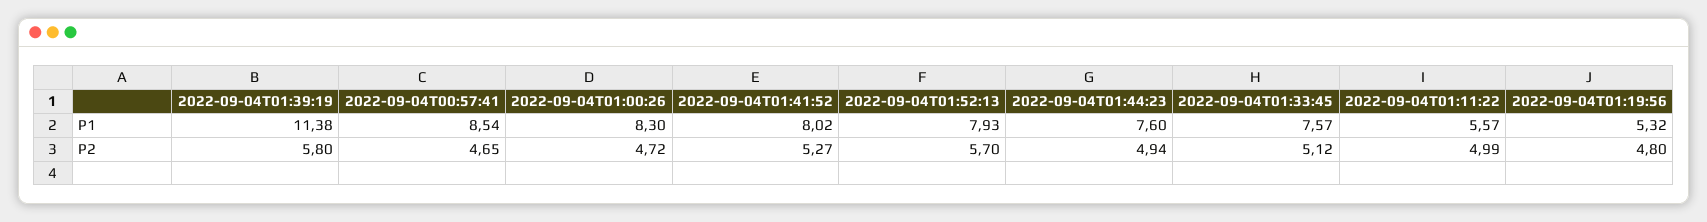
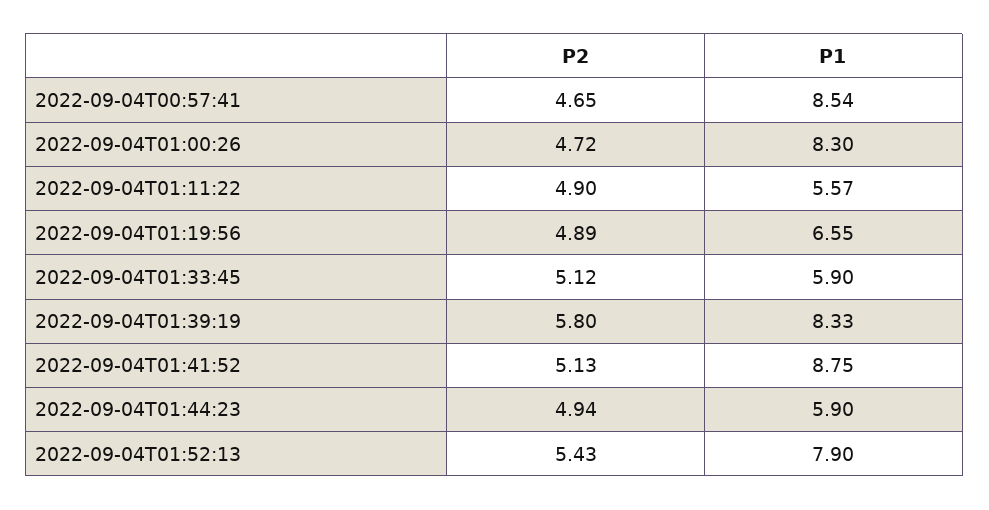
  {
    "2022-09-04T01:39:19": {
-     "P1": 11.38,
+     "P1": 8.33,
      "P2": 5.8
    },
    "2022-09-04T00:57:41": {
      "P1": 8.54,
      "P2": 4.65
    },
    "2022-09-04T01:00:26": {
      "P1": 8.3,
      "P2": 4.72
    },
    "2022-09-04T01:41:52": {
-     "P1": 8.02,
+     "P1": 8.75,
-     "P2": 5.27
+     "P2": 5.13
    },
    "2022-09-04T01:52:13": {
-     "P1": 7.93,
+     "P1": 7.9,
-     "P2": 5.7
+     "P2": 5.43
    },
    "2022-09-04T01:44:23": {
-     "P1": 7.6,
+     "P1": 5.9,
      "P2": 4.94
    },
    "2022-09-04T01:33:45": {
-     "P1": 7.57,
+     "P1": 5.9,
      "P2": 5.12
    },
    "2022-09-04T01:11:22": {
      "P1": 5.57,
-     "P2": 4.99
+     "P2": 4.9
    },
    "2022-09-04T01:19:56": {
-     "P1": 5.32,
+     "P1": 6.55,
-     "P2": 4.8
+     "P2": 4.89
    }
  }

